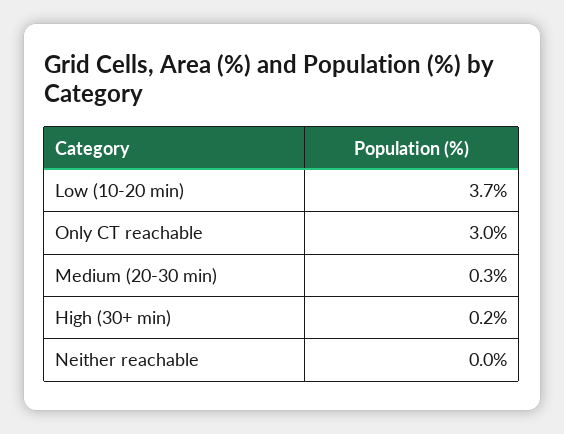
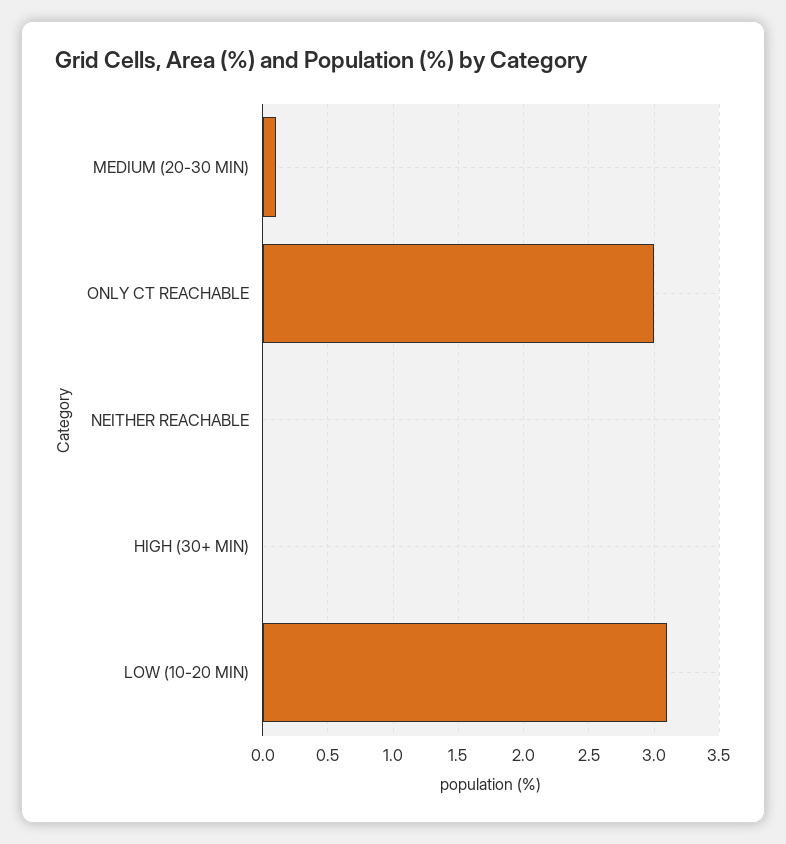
  {
-   "Low (10-20 min)": 3.7,
+   "Low (10-20 min)": 3.1,
    "Only CT reachable": 3,
-   "Medium (20-30 min)": 0.3,
+   "Medium (20-30 min)": 0.1,
-   "High (30+ min)": 0.2,
+   "High (30+ min)": 0,
    "Neither reachable": 0
  }

